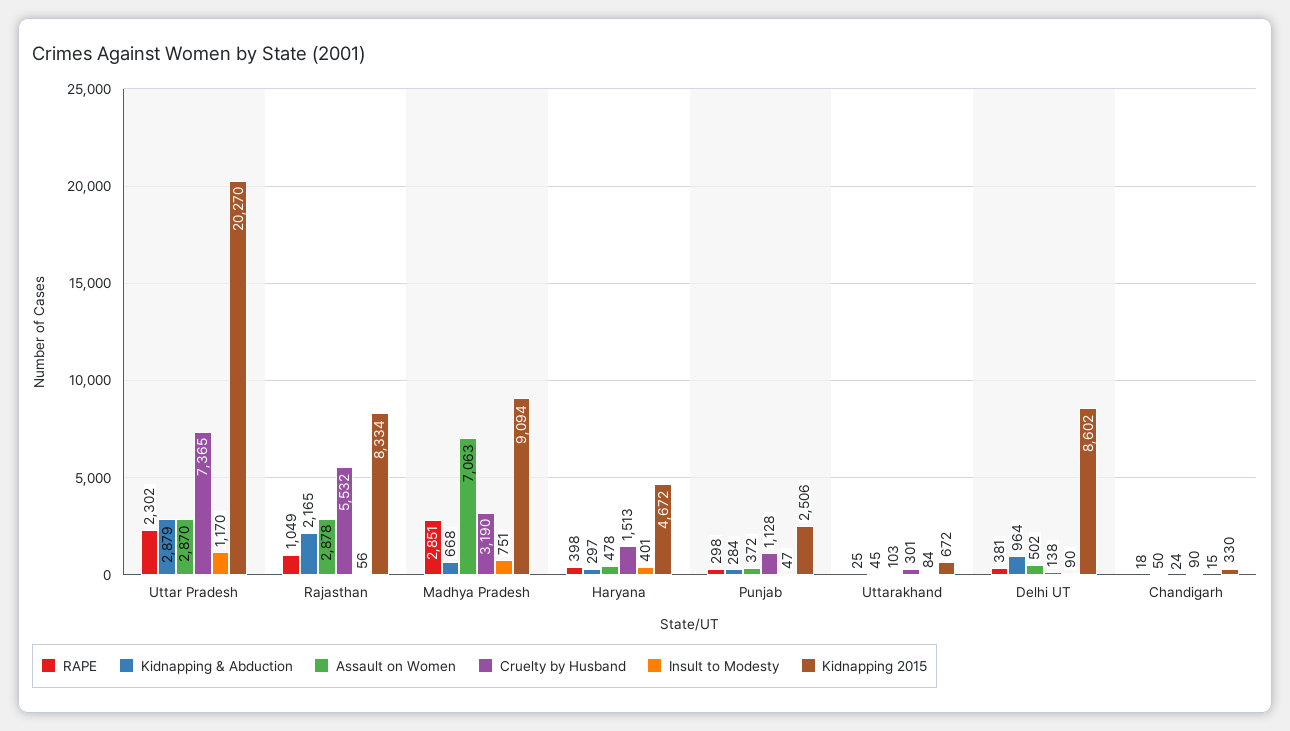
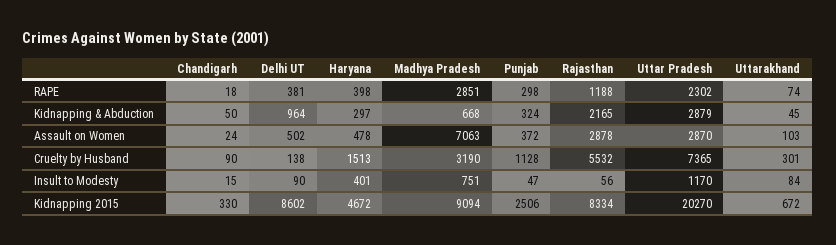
  {
    "RAPE": {
      "Uttar Pradesh": 2302,
-     "Rajasthan": 1049,
+     "Rajasthan": 1188,
      "Madhya Pradesh": 2851,
      "Haryana": 398,
      "Punjab": 298,
-     "Uttarakhand": 25,
+     "Uttarakhand": 74,
      "Delhi UT": 381,
      "Chandigarh": 18
    },
    "Kidnapping & Abduction": {
      "Uttar Pradesh": 2879,
      "Rajasthan": 2165,
      "Madhya Pradesh": 668,
      "Haryana": 297,
-     "Punjab": 284,
+     "Punjab": 324,
      "Uttarakhand": 45,
      "Delhi UT": 964,
      "Chandigarh": 50
    },
    "Assault on Women": {
      "Uttar Pradesh": 2870,
      "Rajasthan": 2878,
      "Madhya Pradesh": 7063,
      "Haryana": 478,
      "Punjab": 372,
      "Uttarakhand": 103,
      "Delhi UT": 502,
      "Chandigarh": 24
    },
    "Cruelty by Husband": {
      "Uttar Pradesh": 7365,
      "Rajasthan": 5532,
      "Madhya Pradesh": 3190,
      "Haryana": 1513,
      "Punjab": 1128,
      "Uttarakhand": 301,
      "Delhi UT": 138,
      "Chandigarh": 90
    },
    "Insult to Modesty": {
      "Uttar Pradesh": 1170,
      "Rajasthan": 56,
      "Madhya Pradesh": 751,
      "Haryana": 401,
      "Punjab": 47,
      "Uttarakhand": 84,
      "Delhi UT": 90,
      "Chandigarh": 15
    },
    "Kidnapping 2015": {
      "Uttar Pradesh": 20270,
      "Rajasthan": 8334,
      "Madhya Pradesh": 9094,
      "Haryana": 4672,
      "Punjab": 2506,
      "Uttarakhand": 672,
      "Delhi UT": 8602,
      "Chandigarh": 330
    }
  }

